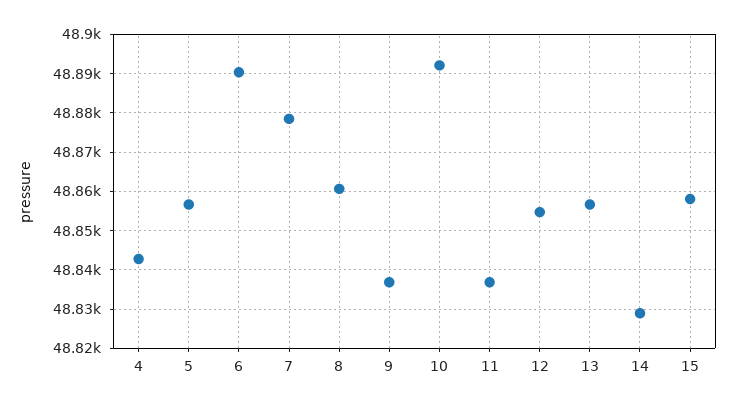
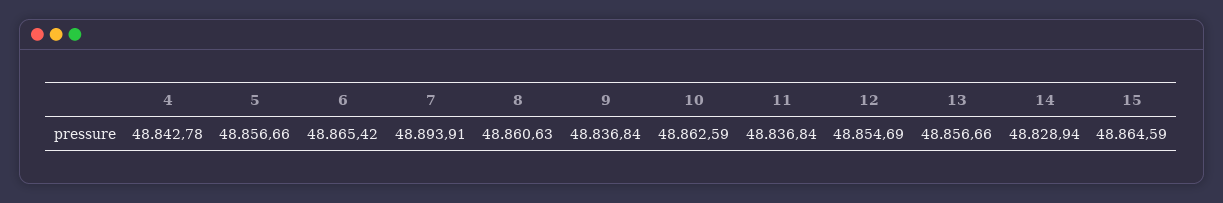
  {
    "4": 48842.78,
    "5": 48856.66,
-   "6": 48890,
+   "6": 48865.42,
-   "7": 48878,
+   "7": 48893.91,
    "8": 48860.63,
    "9": 48836.84,
-   "10": 48892,
+   "10": 48862.59,
    "11": 48836.84,
    "12": 48854.69,
    "13": 48856.66,
    "14": 48828.94,
-   "15": 48858
+   "15": 48864.59
  }

